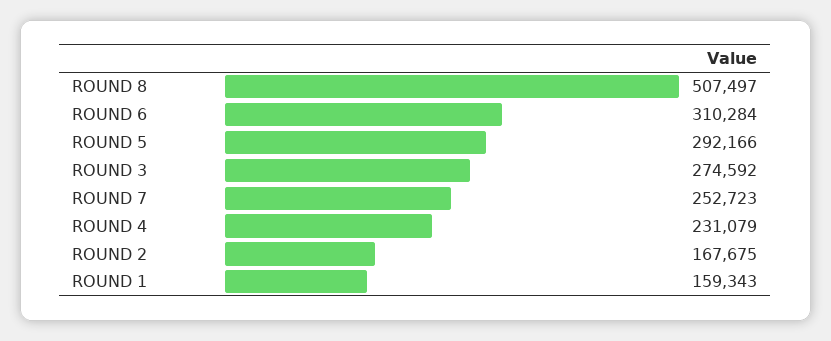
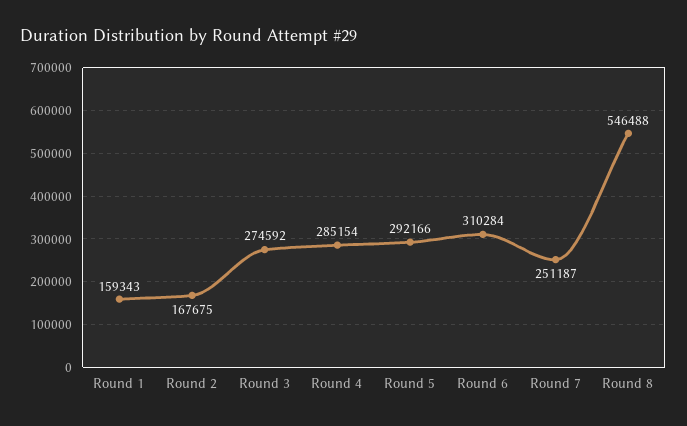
  {
-   "ROUND 8": 507497,
+   "ROUND 8": 546488,
    "ROUND 6": 310284,
    "ROUND 5": 292166,
    "ROUND 3": 274592,
-   "ROUND 7": 252723,
+   "ROUND 7": 251187,
-   "ROUND 4": 231079,
+   "ROUND 4": 285154,
    "ROUND 2": 167675,
    "ROUND 1": 159343
  }

